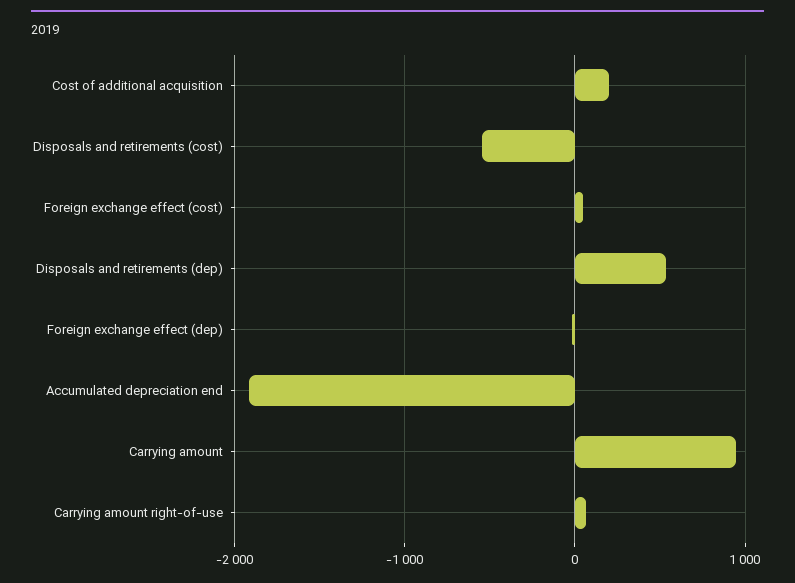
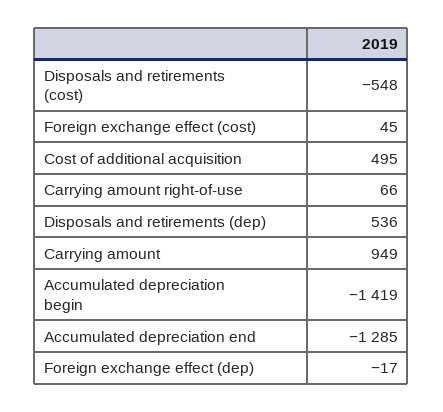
  {
-   "Cost of additional acquisition": 200,
+   "Cost of additional acquisition": 495,
    "Disposals and retirements (cost)": -548,
    "Foreign exchange effect (cost)": 45,
    "Disposals and retirements (dep)": 536,
    "Foreign exchange effect (dep)": -17,
-   "Accumulated depreciation end": -1900,
+   "Accumulated depreciation end": -1285,
    "Carrying amount": 949,
-   "Carrying amount right-of-use": 66
+   "Carrying amount right-of-use": 66,
+   "Accumulated depreciation begin": -1419
  }

